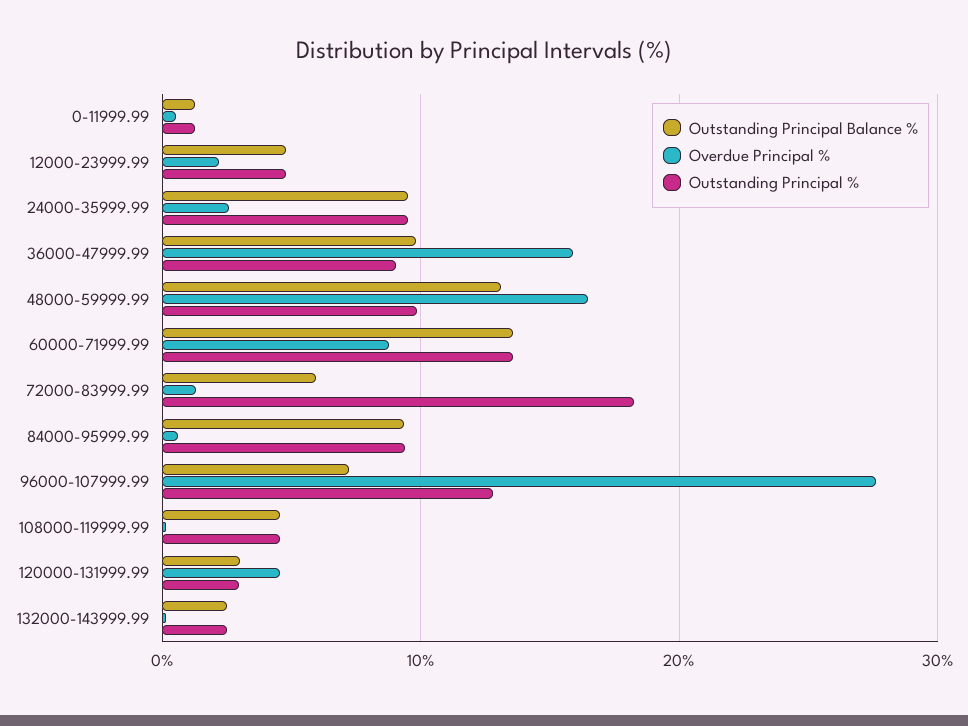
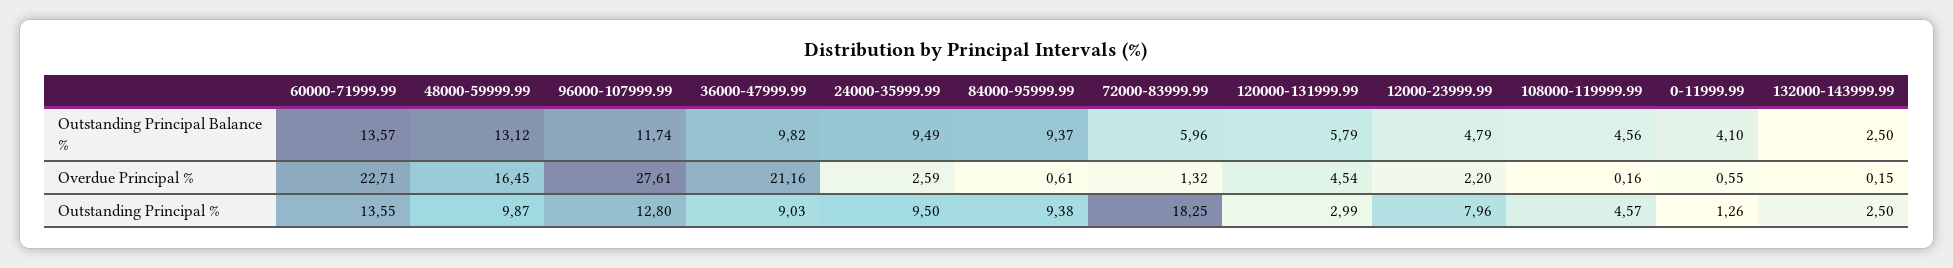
  {
    "Outstanding Principal Balance %": {
-     "0-11999.99": 1,
+     "0-11999.99": 4.1,
      "12000-23999.99": 4.79,
      "24000-35999.99": 9.49,
      "36000-47999.99": 9.82,
      "48000-59999.99": 13.12,
      "60000-71999.99": 13.57,
      "72000-83999.99": 5.96,
      "84000-95999.99": 9.37,
-     "96000-107999.99": 7,
+     "96000-107999.99": 11.74,
      "108000-119999.99": 4.56,
-     "120000-131999.99": 3,
+     "120000-131999.99": 5.79,
      "132000-143999.99": 2.5
    },
    "Overdue Principal %": {
      "0-11999.99": 0.55,
      "12000-23999.99": 2.2,
      "24000-35999.99": 2.59,
-     "36000-47999.99": 16,
+     "36000-47999.99": 21.16,
      "48000-59999.99": 16.45,
-     "60000-71999.99": 9,
+     "60000-71999.99": 22.71,
      "72000-83999.99": 1.32,
      "84000-95999.99": 0.61,
      "96000-107999.99": 27.61,
      "108000-119999.99": 0.16,
      "120000-131999.99": 4.54,
      "132000-143999.99": 0.15
    },
    "Outstanding Principal %": {
      "0-11999.99": 1.26,
-     "12000-23999.99": 5,
+     "12000-23999.99": 7.96,
      "24000-35999.99": 9.5,
      "36000-47999.99": 9.03,
      "48000-59999.99": 9.87,
      "60000-71999.99": 13.55,
      "72000-83999.99": 18.25,
      "84000-95999.99": 9.38,
      "96000-107999.99": 12.8,
      "108000-119999.99": 4.57,
      "120000-131999.99": 2.99,
      "132000-143999.99": 2.5
    }
  }

